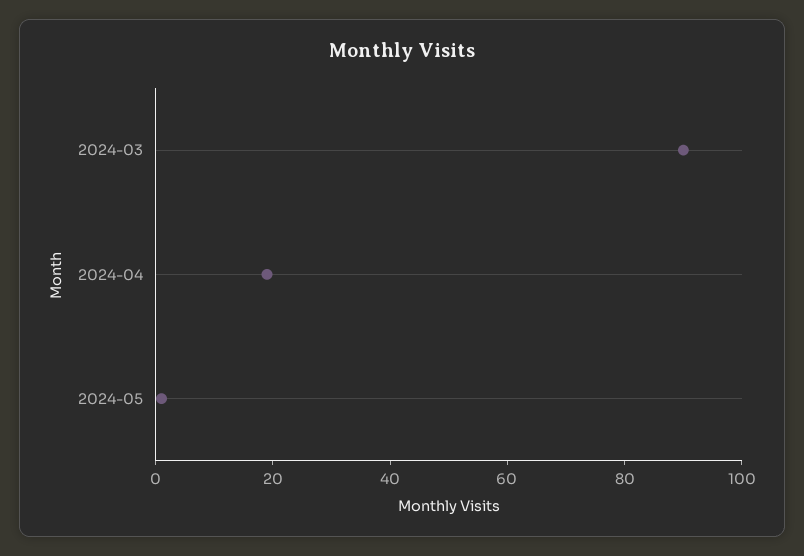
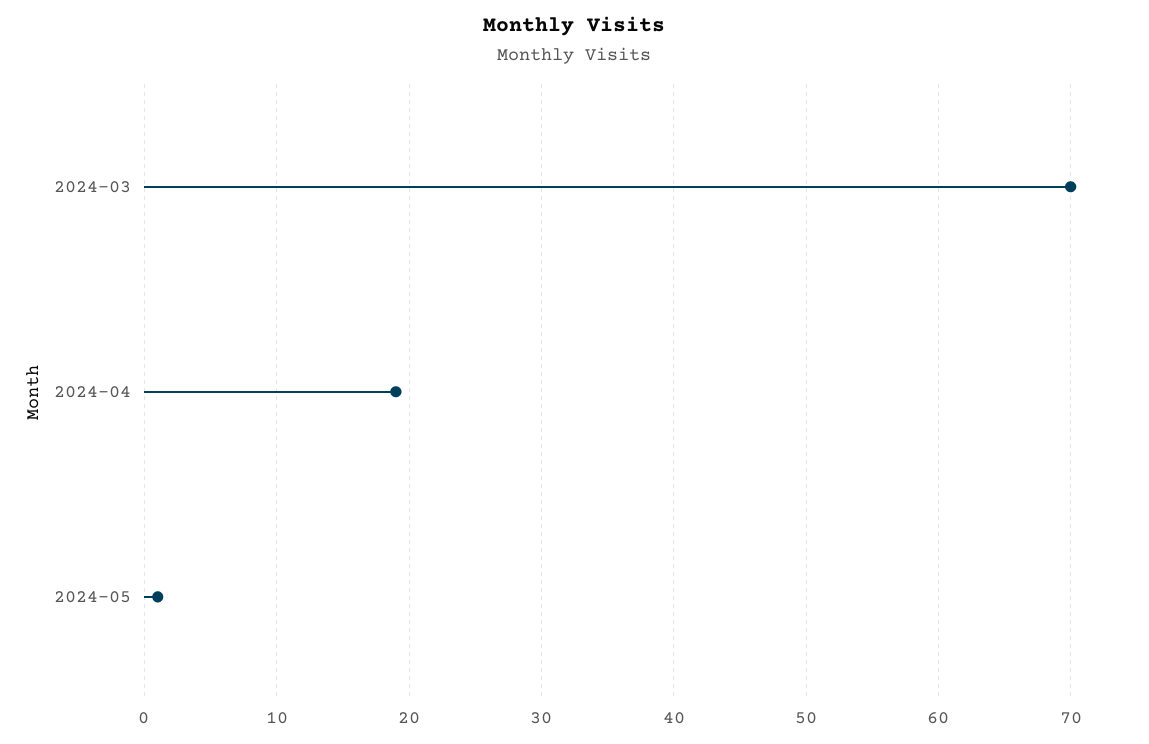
  {
-   "2024-03": 90,
+   "2024-03": 70,
    "2024-04": 19,
    "2024-05": 1
  }

